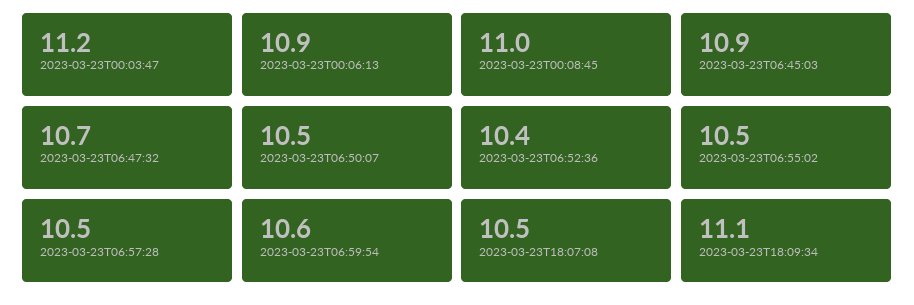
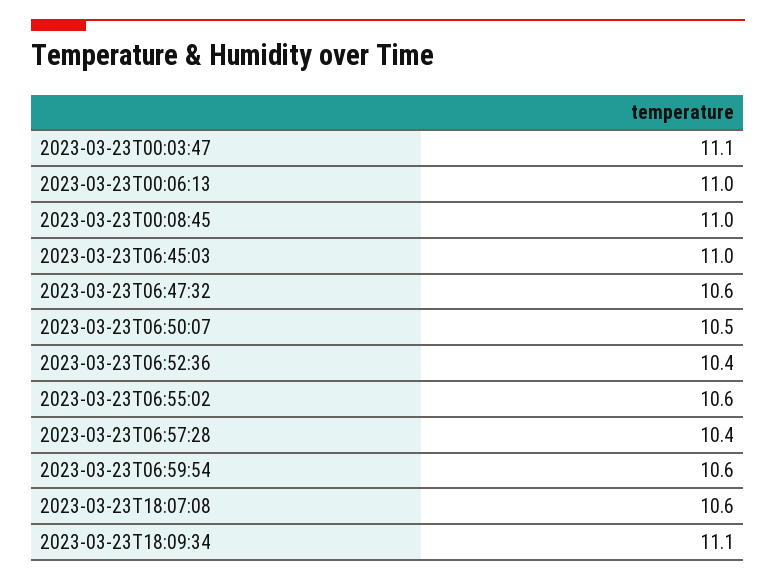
  {
-   "2023-03-23T00:03:47": 11.2,
+   "2023-03-23T00:03:47": 11.1,
-   "2023-03-23T00:06:13": 10.9,
+   "2023-03-23T00:06:13": 11,
    "2023-03-23T00:08:45": 11,
-   "2023-03-23T06:45:03": 10.9,
+   "2023-03-23T06:45:03": 11,
-   "2023-03-23T06:47:32": 10.7,
+   "2023-03-23T06:47:32": 10.6,
    "2023-03-23T06:50:07": 10.5,
    "2023-03-23T06:52:36": 10.4,
-   "2023-03-23T06:55:02": 10.5,
+   "2023-03-23T06:55:02": 10.6,
-   "2023-03-23T06:57:28": 10.5,
+   "2023-03-23T06:57:28": 10.4,
    "2023-03-23T06:59:54": 10.6,
-   "2023-03-23T18:07:08": 10.5,
+   "2023-03-23T18:07:08": 10.6,
    "2023-03-23T18:09:34": 11.1
  }

